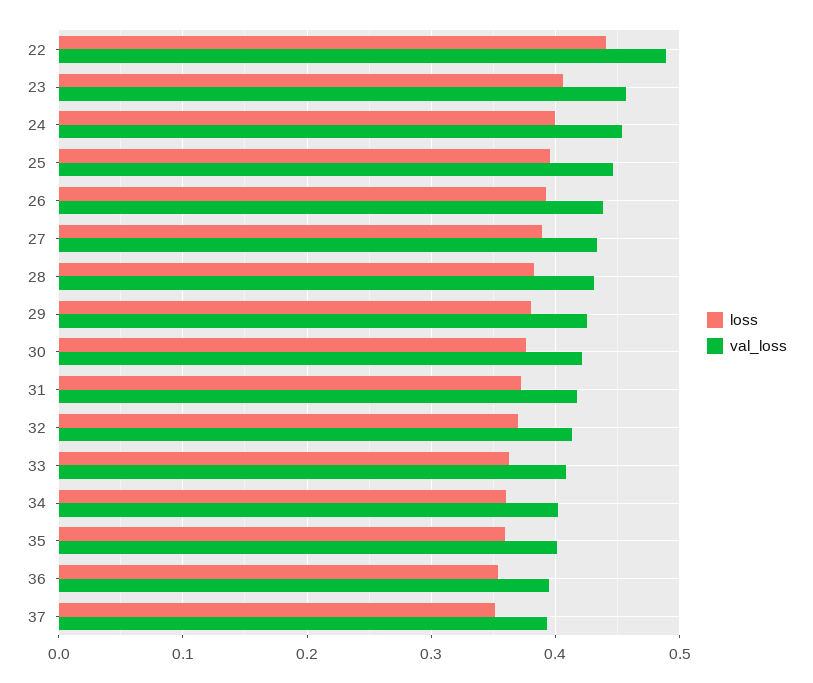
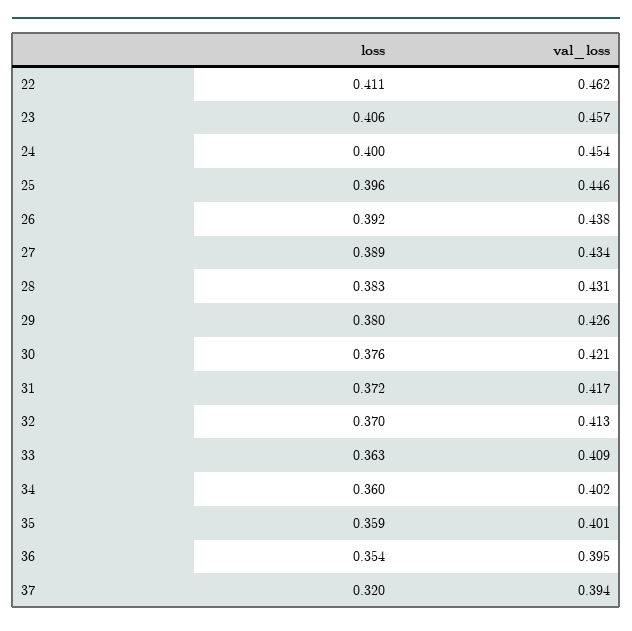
  {
    "loss": {
-     "22": 0.44,
+     "22": 0.411,
      "23": 0.406,
      "24": 0.4,
      "25": 0.396,
      "26": 0.392,
      "27": 0.389,
      "28": 0.383,
      "29": 0.38,
      "30": 0.376,
      "31": 0.372,
      "32": 0.37,
      "33": 0.363,
      "34": 0.36,
      "35": 0.359,
      "36": 0.354,
-     "37": 0.35
+     "37": 0.32
    },
    "val_loss": {
-     "22": 0.49,
+     "22": 0.462,
      "23": 0.457,
      "24": 0.454,
      "25": 0.446,
      "26": 0.438,
      "27": 0.434,
      "28": 0.431,
      "29": 0.426,
      "30": 0.421,
      "31": 0.417,
      "32": 0.413,
      "33": 0.409,
      "34": 0.402,
      "35": 0.401,
      "36": 0.395,
      "37": 0.394
    }
  }

